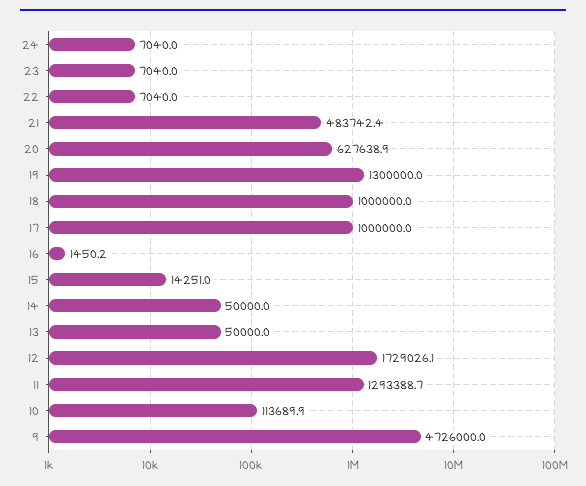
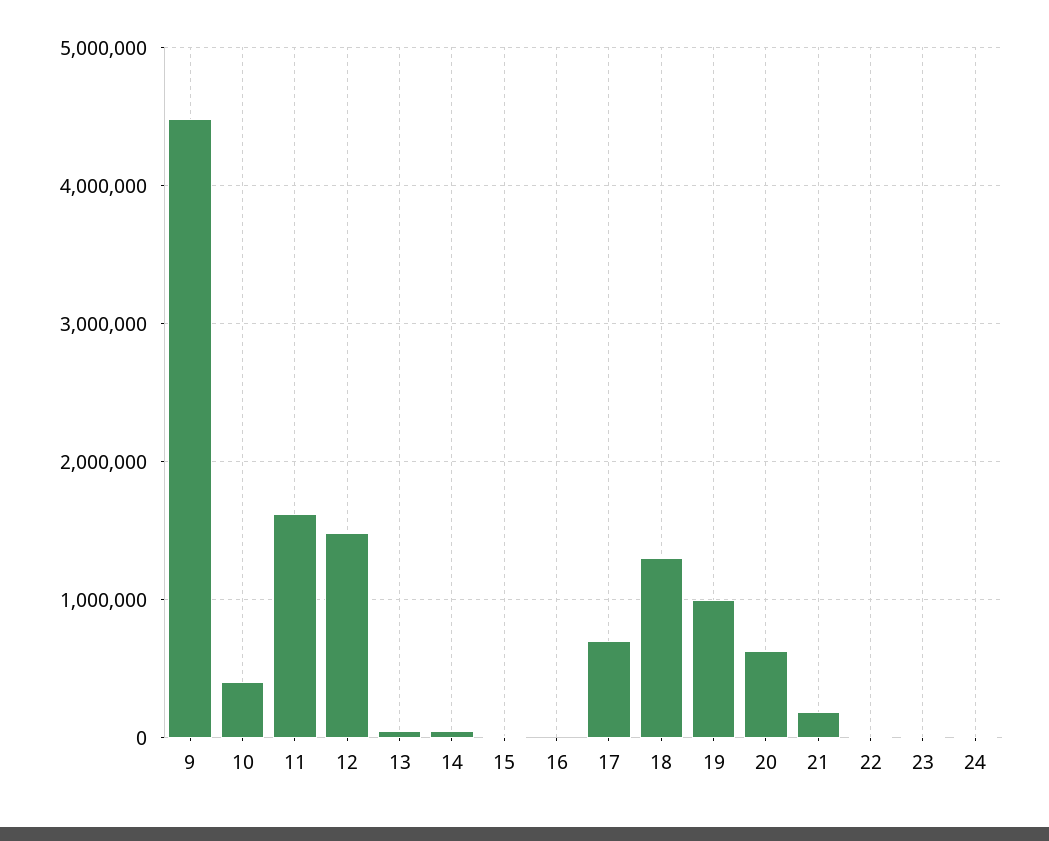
  {
    "24": 7040,
    "23": 7040,
    "22": 7040,
-   "21": 483742.4,
+   "21": 200000,
    "20": 627638.9,
-   "19": 1300000,
+   "19": 1000000,
-   "18": 1000000,
+   "18": 1300000,
-   "17": 1000000,
+   "17": 700000,
    "16": 1450.2,
    "15": 14251,
    "14": 50000,
    "13": 50000,
-   "12": 1729026.1,
+   "12": 1500000,
-   "11": 1293388.7,
+   "11": 1600000,
-   "10": 113689.9,
+   "10": 400000,
-   "9": 4726000
+   "9": 4500000
  }

